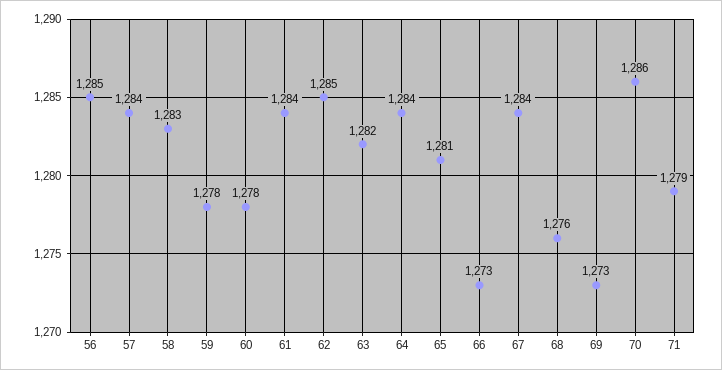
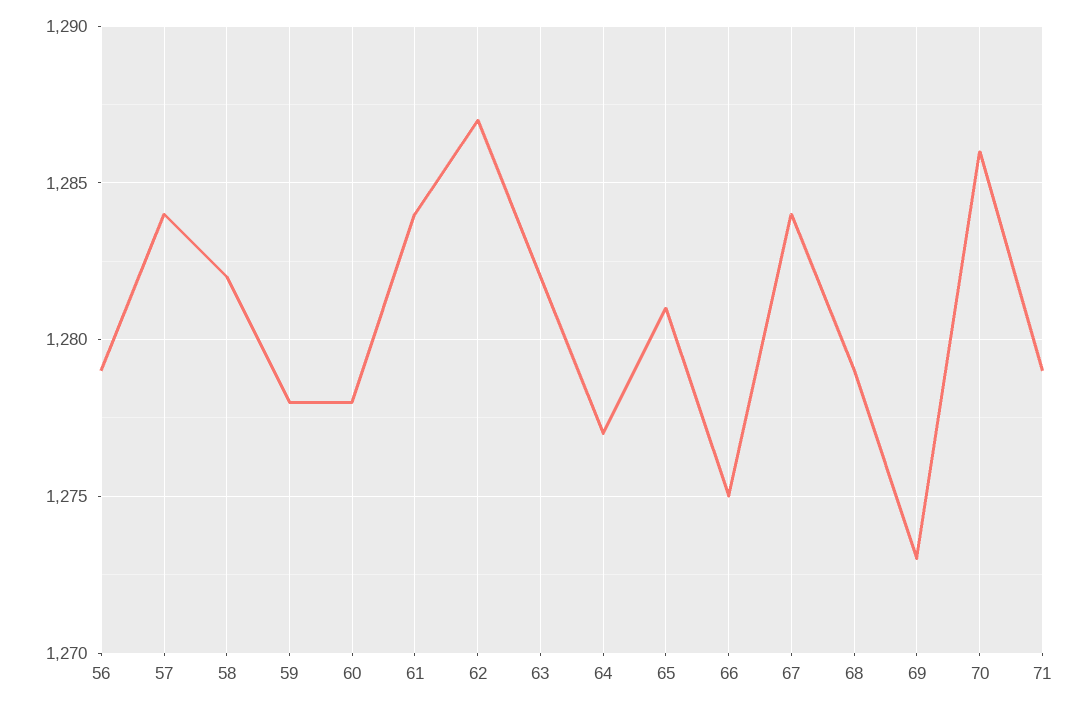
  {
-   "56": 1285,
+   "56": 1279,
    "57": 1284,
-   "58": 1283,
+   "58": 1282,
    "59": 1278,
    "60": 1278,
    "61": 1284,
-   "62": 1285,
+   "62": 1287,
    "63": 1282,
-   "64": 1284,
+   "64": 1277,
    "65": 1281,
-   "66": 1273,
+   "66": 1275,
    "67": 1284,
-   "68": 1276,
+   "68": 1279,
    "69": 1273,
    "70": 1286,
    "71": 1279
  }

